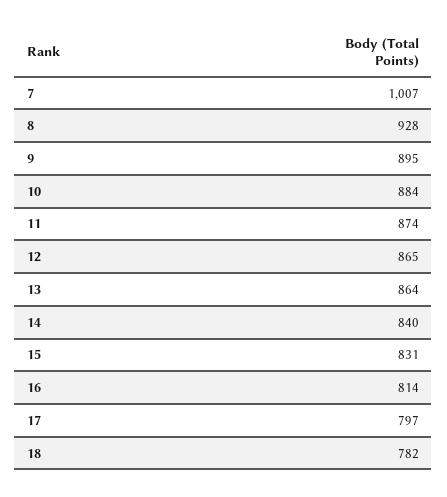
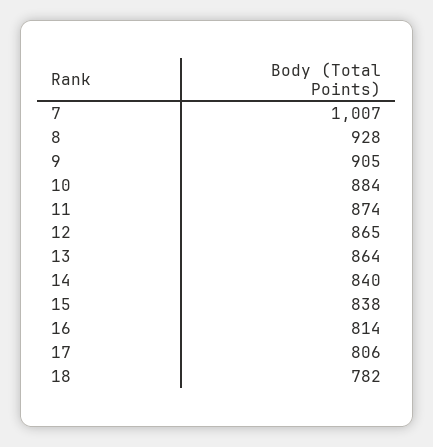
  {
    "7": 1007,
    "8": 928,
-   "9": 895,
+   "9": 905,
    "10": 884,
    "11": 874,
    "12": 865,
    "13": 864,
    "14": 840,
-   "15": 831,
+   "15": 838,
    "16": 814,
-   "17": 797,
+   "17": 806,
    "18": 782
  }

